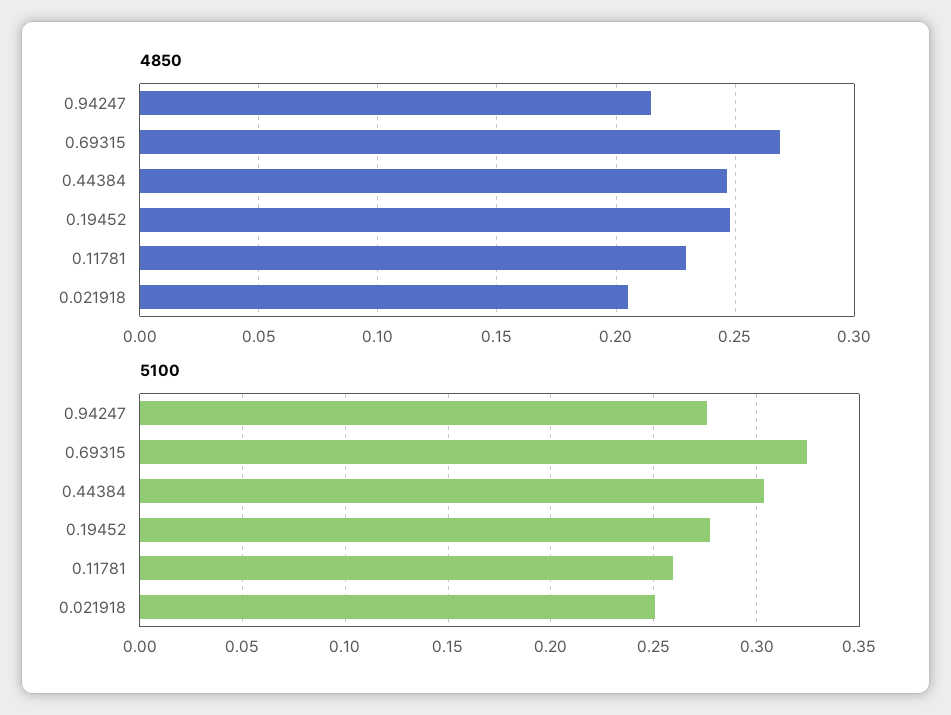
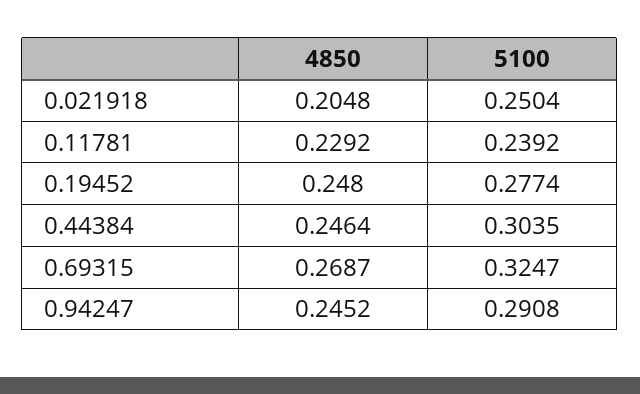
  {
    "4850": {
-     "0.94247": 0.215,
+     "0.94247": 0.2452,
      "0.69315": 0.2687,
      "0.44384": 0.2464,
      "0.19452": 0.248,
      "0.11781": 0.2292,
      "0.021918": 0.2048
    },
    "5100": {
-     "0.94247": 0.275,
+     "0.94247": 0.2908,
      "0.69315": 0.3247,
      "0.44384": 0.3035,
      "0.19452": 0.2774,
-     "0.11781": 0.26,
+     "0.11781": 0.2392,
      "0.021918": 0.2504
    }
  }

